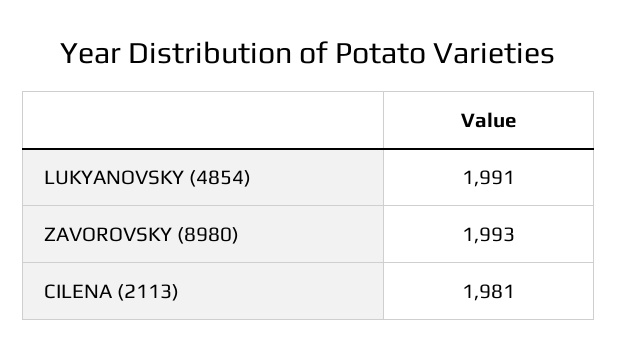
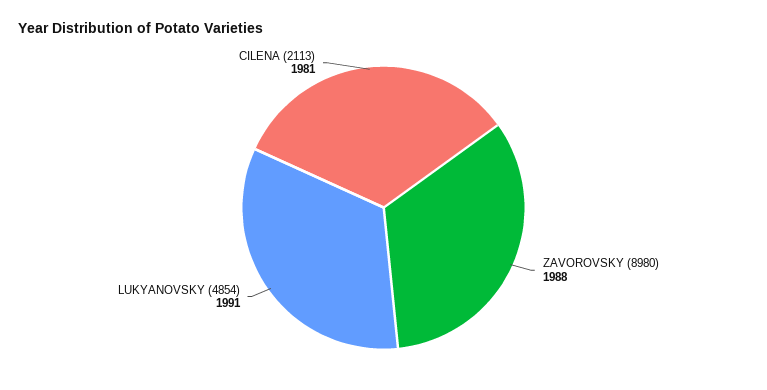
  {
    "LUKYANOVSKY (4854)": 1991,
-   "ZAVOROVSKY (8980)": 1993,
+   "ZAVOROVSKY (8980)": 1988,
    "CILENA (2113)": 1981
  }

